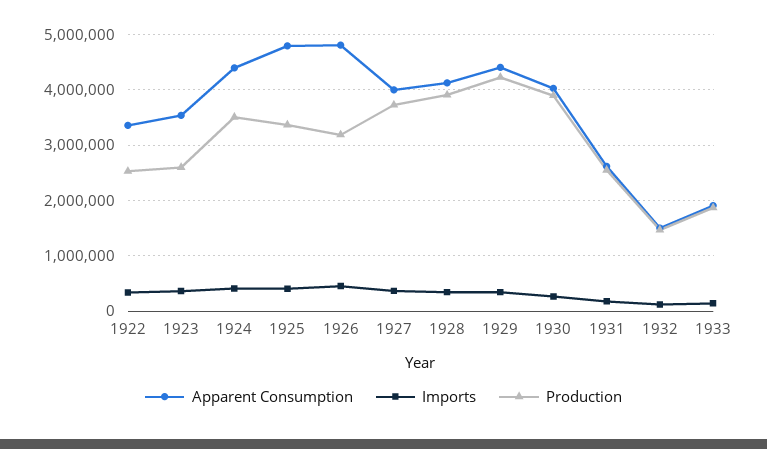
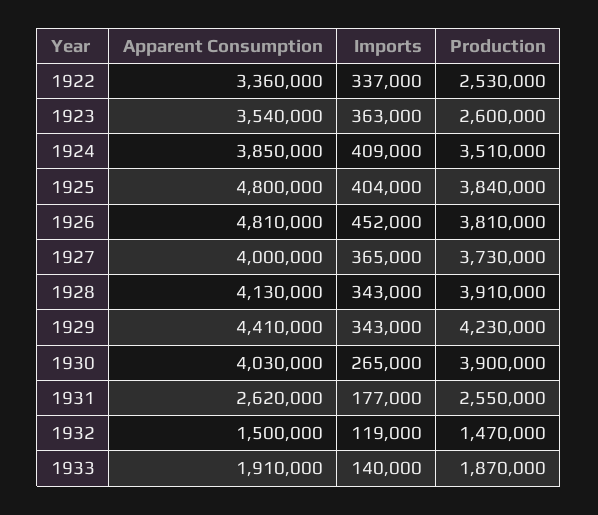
  {
    "Apparent Consumption": {
      "1922": 3360000,
      "1923": 3540000,
-     "1924": 4400000,
+     "1924": 3850000,
      "1925": 4800000,
      "1926": 4810000,
      "1927": 4000000,
      "1928": 4130000,
      "1929": 4410000,
      "1930": 4030000,
      "1931": 2620000,
      "1932": 1500000,
      "1933": 1910000
    },
    "Imports": {
      "1922": 337000,
      "1923": 363000,
      "1924": 409000,
      "1925": 404000,
      "1926": 452000,
      "1927": 365000,
      "1928": 343000,
      "1929": 343000,
      "1930": 265000,
      "1931": 177000,
      "1932": 119000,
      "1933": 140000
    },
    "Production": {
      "1922": 2530000,
      "1923": 2600000,
      "1924": 3510000,
-     "1925": 3400000,
+     "1925": 3840000,
-     "1926": 3200000,
+     "1926": 3810000,
      "1927": 3730000,
      "1928": 3910000,
      "1929": 4230000,
      "1930": 3900000,
      "1931": 2550000,
      "1932": 1470000,
      "1933": 1870000
    }
  }

